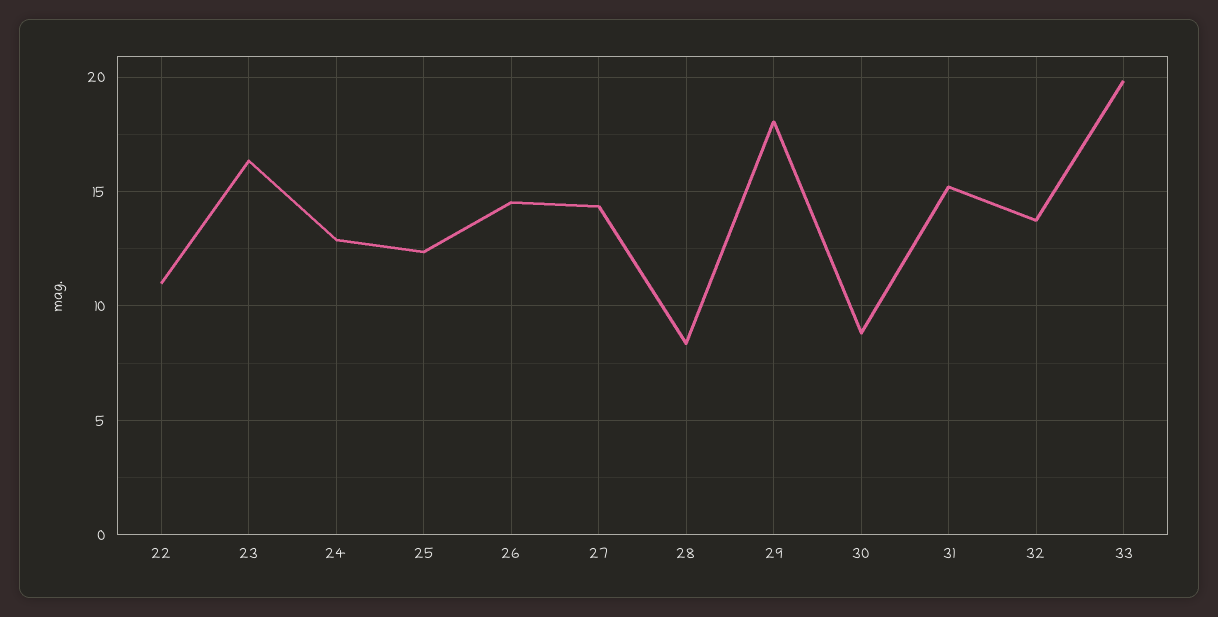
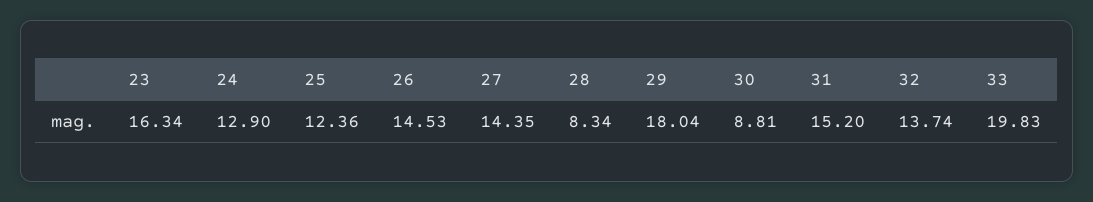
  {
-   "22": 11,
    "23": 16.34,
    "24": 12.9,
    "25": 12.36,
    "26": 14.53,
    "27": 14.35,
    "28": 8.34,
    "29": 18.04,
    "30": 8.81,
    "31": 15.2,
    "32": 13.74,
    "33": 19.83
  }

